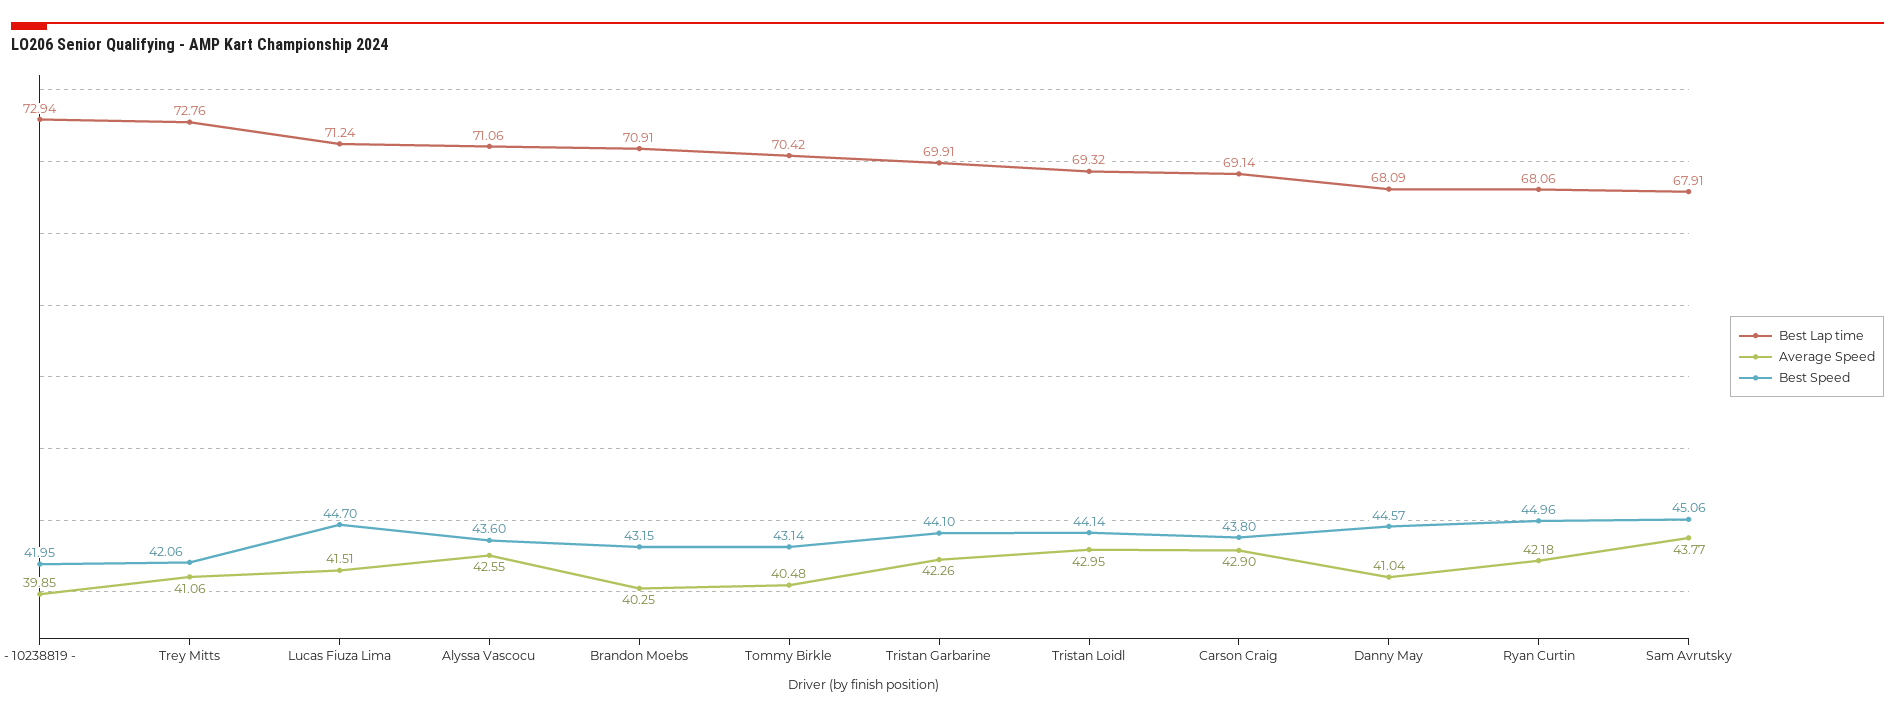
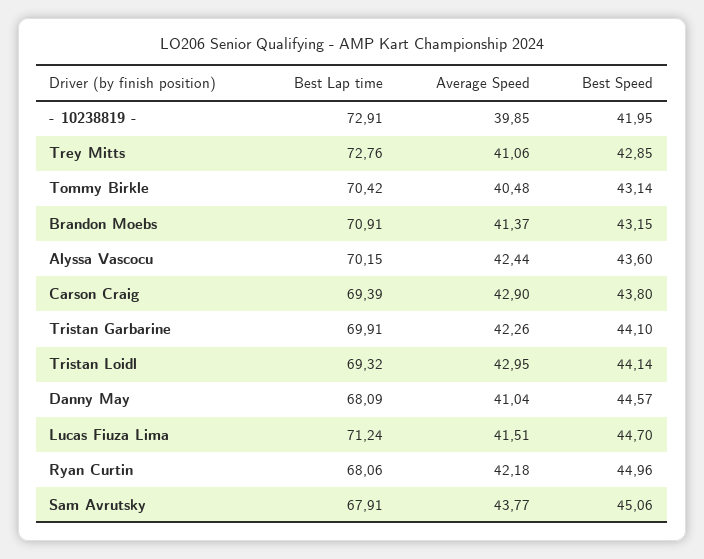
  {
    "Best Lap time": {
-     "- 10238819 -": 72.94,
+     "- 10238819 -": 72.91,
      "Trey Mitts": 72.76,
      "Lucas Fiuza Lima": 71.24,
-     "Alyssa Vascocu": 71.06,
+     "Alyssa Vascocu": 70.15,
      "Brandon Moebs": 70.91,
      "Tommy Birkle": 70.42,
      "Tristan Garbarine": 69.91,
      "Tristan Loidl": 69.32,
-     "Carson Craig": 69.14,
+     "Carson Craig": 69.39,
      "Danny May": 68.09,
      "Ryan Curtin": 68.06,
      "Sam Avrutsky": 67.91
    },
    "Average Speed": {
      "- 10238819 -": 39.85,
      "Trey Mitts": 41.06,
      "Lucas Fiuza Lima": 41.51,
-     "Alyssa Vascocu": 42.55,
+     "Alyssa Vascocu": 42.44,
-     "Brandon Moebs": 40.25,
+     "Brandon Moebs": 41.37,
      "Tommy Birkle": 40.48,
      "Tristan Garbarine": 42.26,
      "Tristan Loidl": 42.95,
      "Carson Craig": 42.9,
      "Danny May": 41.04,
      "Ryan Curtin": 42.18,
      "Sam Avrutsky": 43.77
    },
    "Best Speed": {
      "- 10238819 -": 41.95,
-     "Trey Mitts": 42.06,
+     "Trey Mitts": 42.85,
      "Lucas Fiuza Lima": 44.7,
      "Alyssa Vascocu": 43.6,
      "Brandon Moebs": 43.15,
      "Tommy Birkle": 43.14,
      "Tristan Garbarine": 44.1,
      "Tristan Loidl": 44.14,
      "Carson Craig": 43.8,
      "Danny May": 44.57,
      "Ryan Curtin": 44.96,
      "Sam Avrutsky": 45.06
    }
  }

